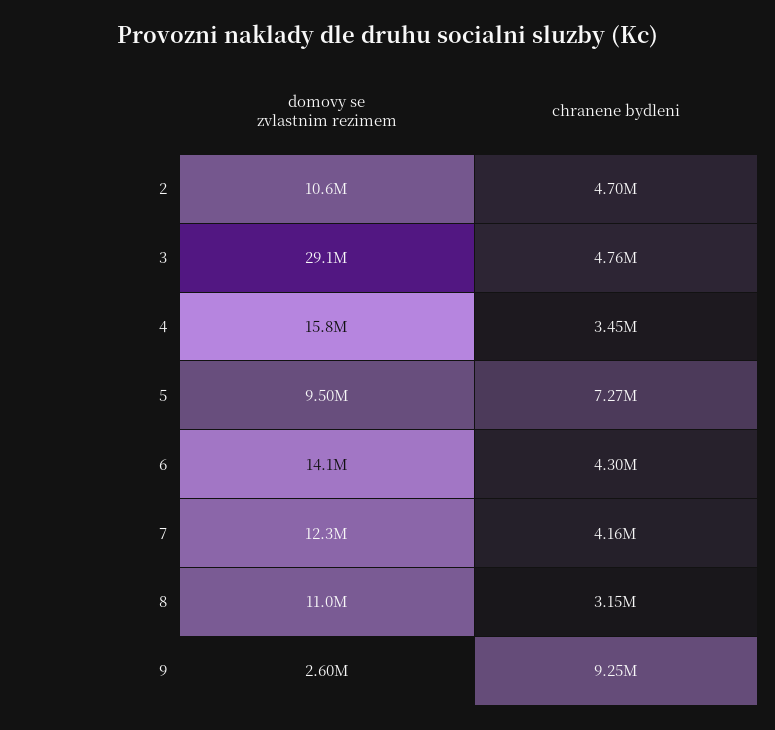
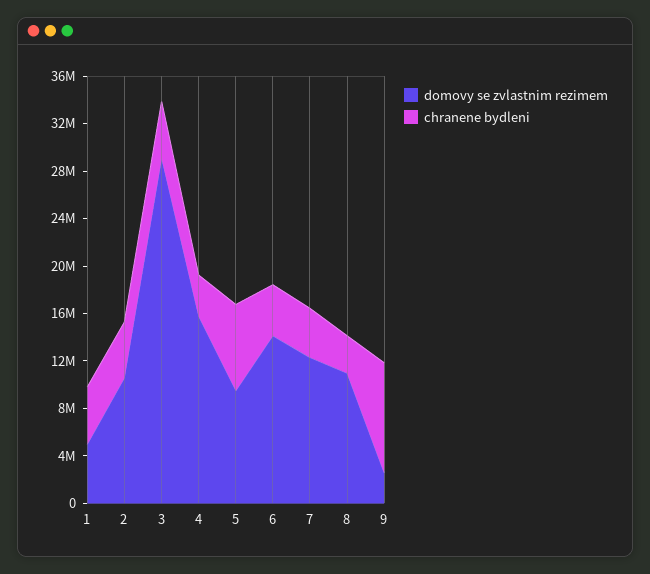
  {
    "domovy se zvlastnim rezimem": {
      "2": 10600000,
      "3": 29100000,
      "4": 15800000,
      "5": 9500000,
      "6": 14100000,
      "7": 12300000,
      "8": 11000000,
-     "9": 2600000
+     "9": 2600000,
+     "1": 5000000
    },
    "chranene bydleni": {
      "2": 4700000,
      "3": 4760000,
      "4": 3450000,
      "5": 7270000,
      "6": 4300000,
      "7": 4160000,
      "8": 3150000,
-     "9": 9250000
+     "9": 9250000,
+     "1": 5000000
    }
  }

